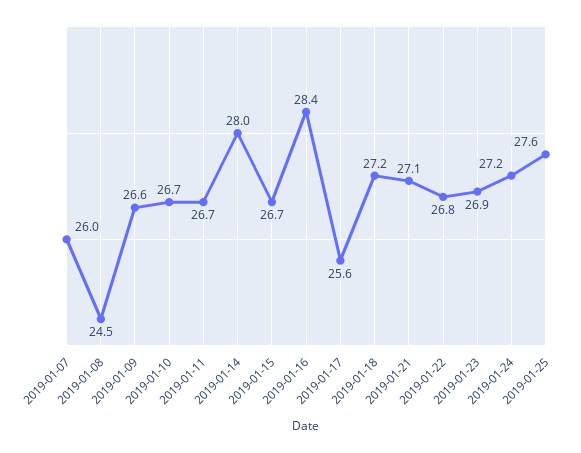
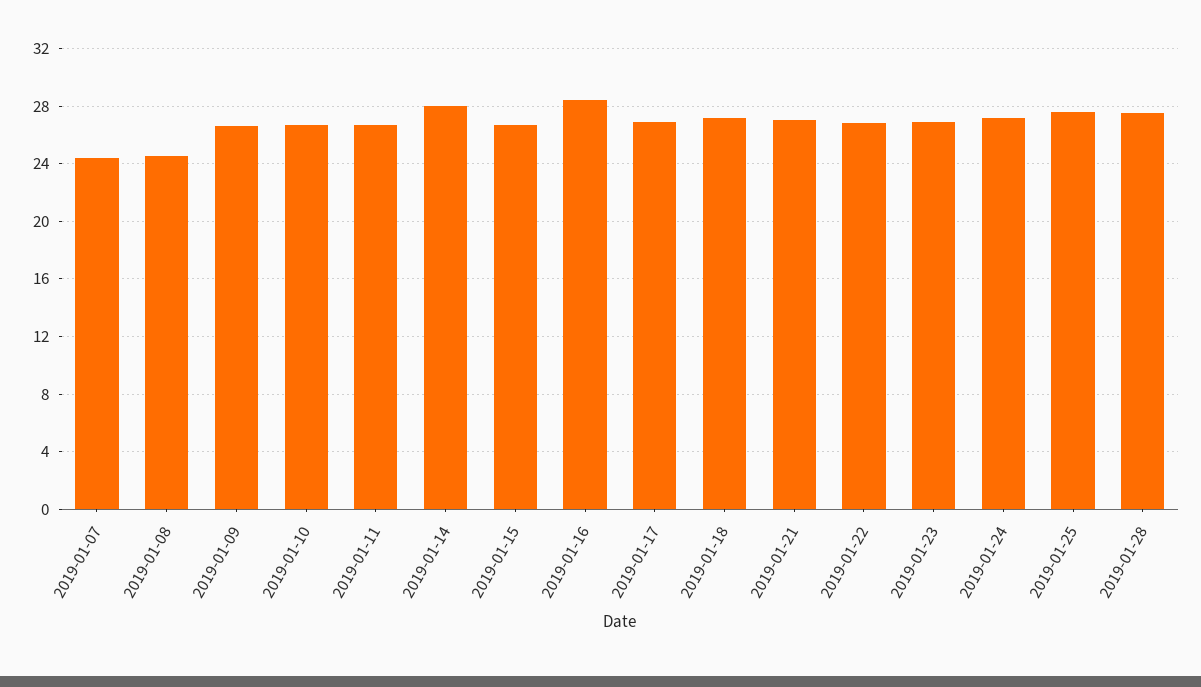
  {
-   "2019-01-07": 26,
+   "2019-01-07": 24.5,
    "2019-01-08": 24.5,
    "2019-01-09": 26.6,
    "2019-01-10": 26.7,
    "2019-01-11": 26.7,
    "2019-01-14": 28,
    "2019-01-15": 26.7,
    "2019-01-16": 28.4,
-   "2019-01-17": 25.6,
+   "2019-01-17": 27,
    "2019-01-18": 27.2,
    "2019-01-21": 27.1,
    "2019-01-22": 26.8,
    "2019-01-23": 26.9,
    "2019-01-24": 27.2,
-   "2019-01-25": 27.6
+   "2019-01-25": 27.6,
+   "2019-01-28": 27.5
  }

